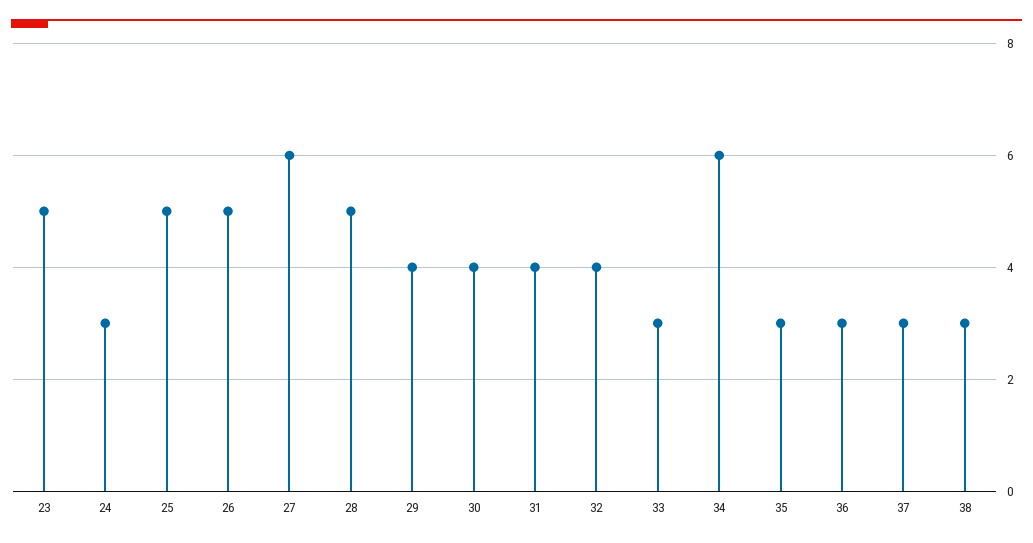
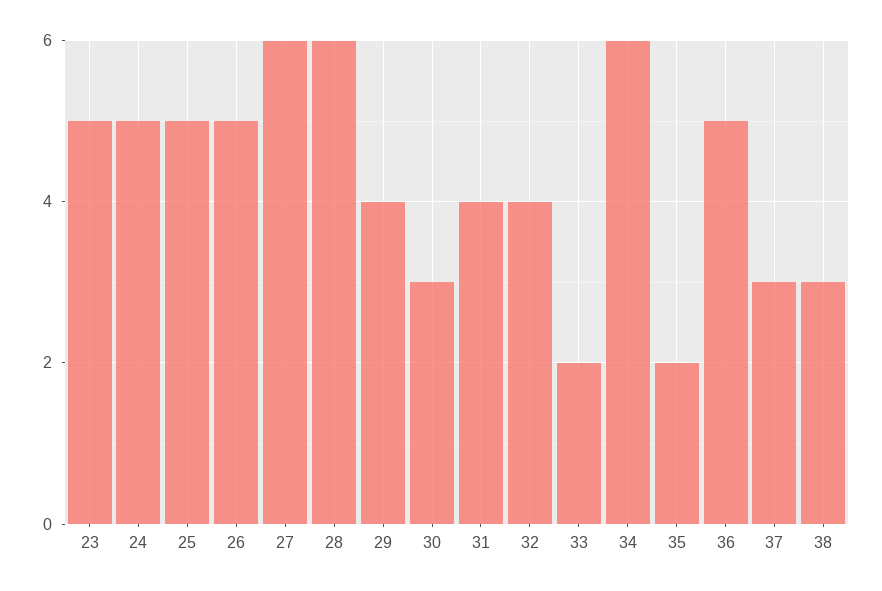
  {
    "23": 5,
-   "24": 3,
+   "24": 5,
    "25": 5,
    "26": 5,
    "27": 6,
-   "28": 5,
+   "28": 6,
    "29": 4,
-   "30": 4,
+   "30": 3,
    "31": 4,
    "32": 4,
-   "33": 3,
+   "33": 2,
    "34": 6,
-   "35": 3,
+   "35": 2,
-   "36": 3,
+   "36": 5,
    "37": 3,
    "38": 3
  }

